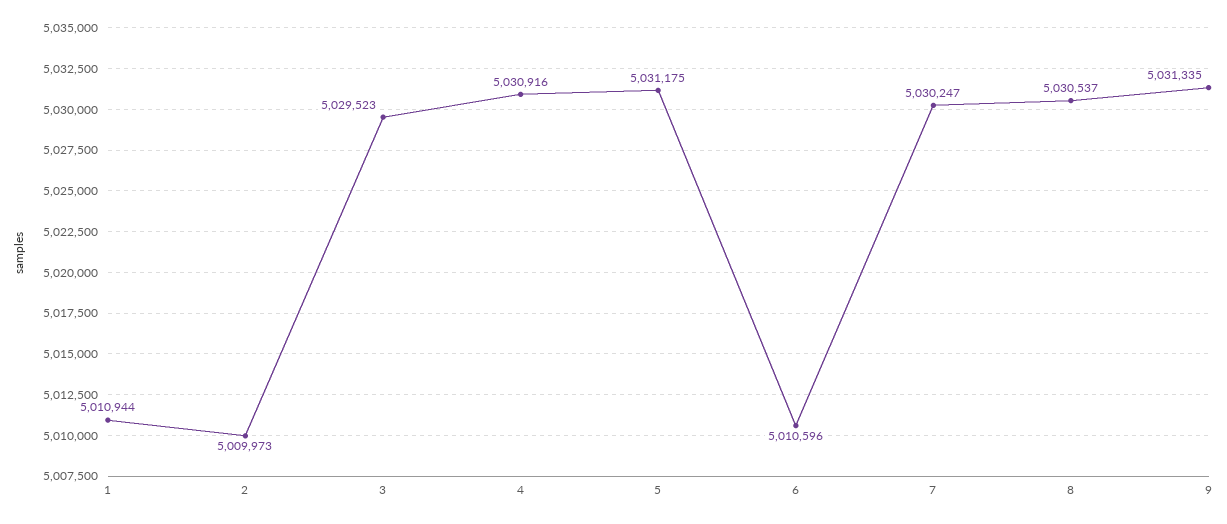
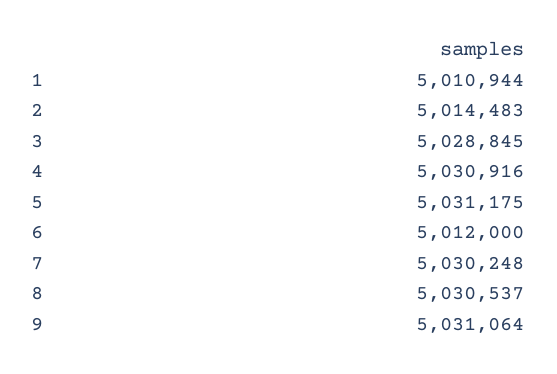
  {
    "1": 5010944,
-   "2": 5009973,
+   "2": 5014483,
-   "3": 5029523,
+   "3": 5028845,
    "4": 5030916,
    "5": 5031175,
-   "6": 5010596,
+   "6": 5012000,
-   "7": 5030247,
+   "7": 5030248,
    "8": 5030537,
-   "9": 5031335
+   "9": 5031064
  }

